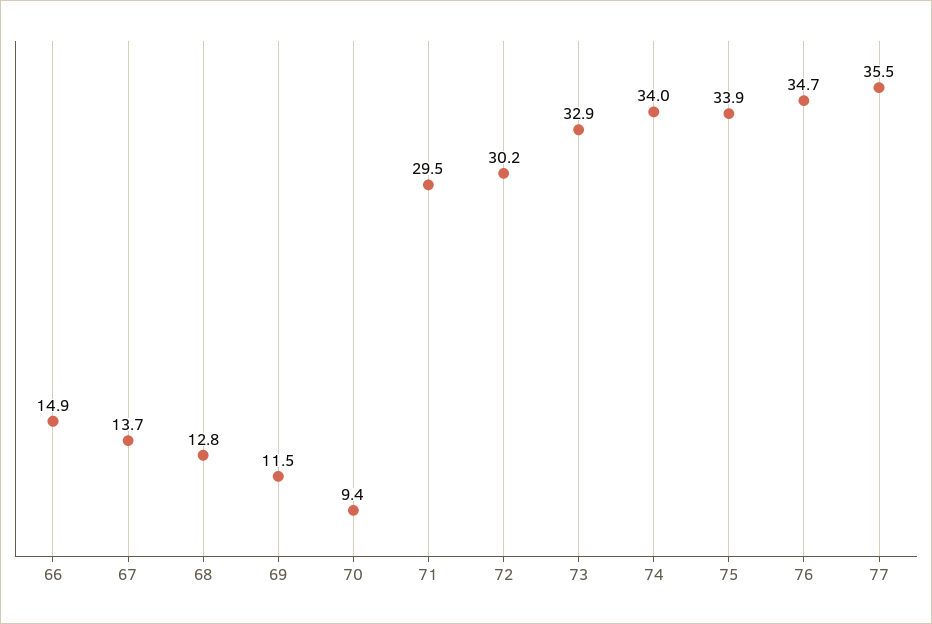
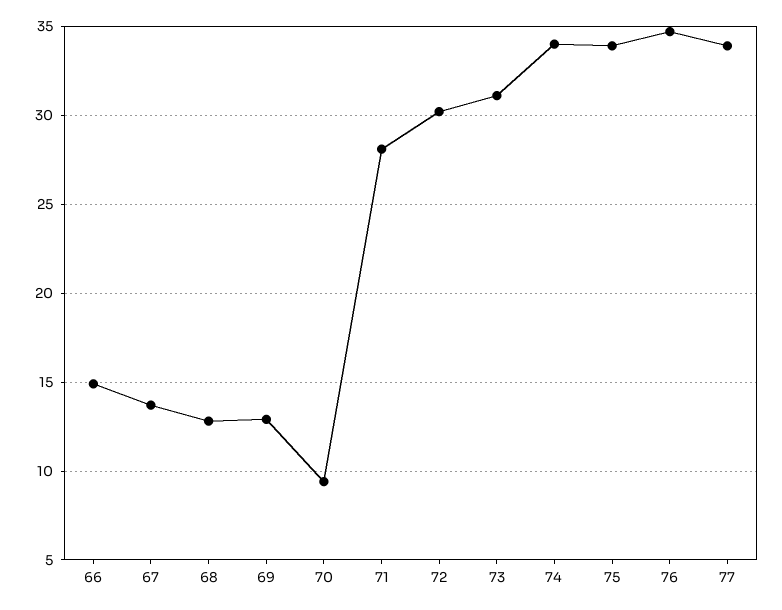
  {
    "66": 14.9,
    "67": 13.7,
    "68": 12.8,
-   "69": 11.5,
+   "69": 13,
    "70": 9.4,
-   "71": 29.5,
+   "71": 28,
    "72": 30.2,
-   "73": 32.9,
+   "73": 31,
    "74": 34,
    "75": 33.9,
    "76": 34.7,
-   "77": 35.5
+   "77": 34
  }

